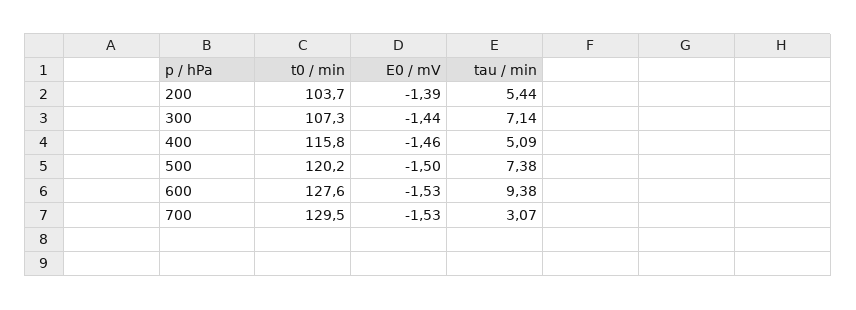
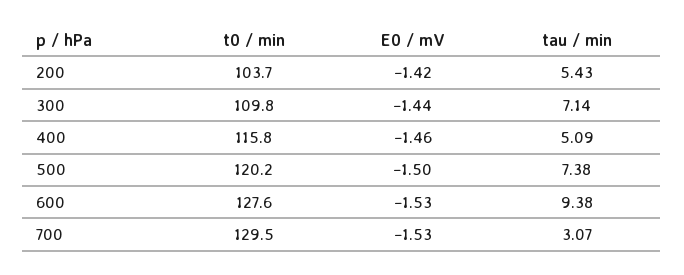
  {
    "t0 / min": {
      "200": 103.7,
-     "300": 107.3,
+     "300": 109.8,
      "400": 115.8,
      "500": 120.2,
      "600": 127.6,
      "700": 129.5
    },
    "E0 / mV": {
-     "200": -1.39,
+     "200": -1.42,
      "300": -1.44,
      "400": -1.46,
      "500": -1.5,
      "600": -1.53,
      "700": -1.53
    },
    "tau / min": {
-     "200": 5.44,
+     "200": 5.43,
      "300": 7.14,
      "400": 5.09,
      "500": 7.38,
      "600": 9.38,
      "700": 3.07
    }
  }

